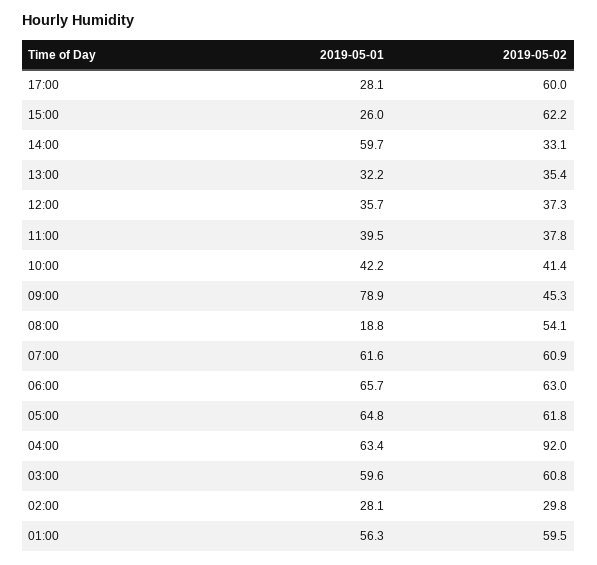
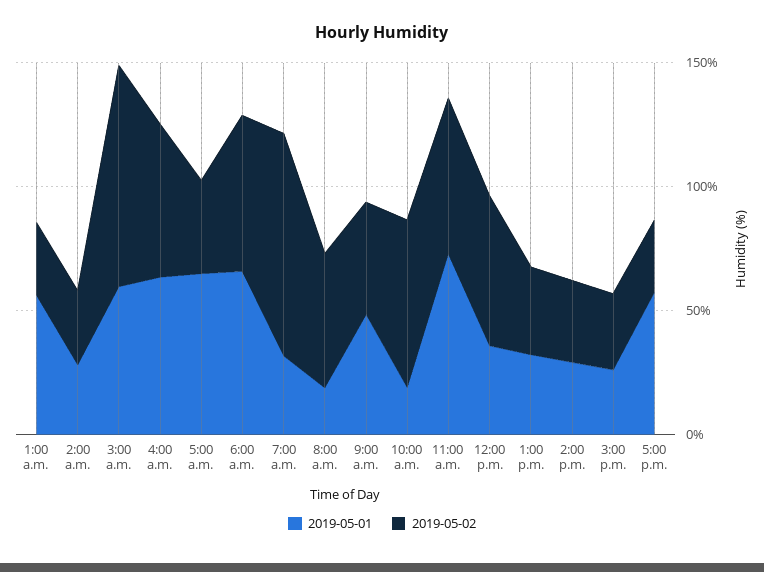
  {
    "2019-05-01": {
-     "17:00": 28.1,
+     "17:00": 60,
      "15:00": 26,
-     "14:00": 59.7,
+     "14:00": 30,
      "13:00": 32.2,
      "12:00": 35.7,
-     "11:00": 39.5,
+     "11:00": 70,
-     "10:00": 42.2,
+     "10:00": 20,
-     "09:00": 78.9,
+     "09:00": 50,
      "08:00": 18.8,
-     "07:00": 61.6,
+     "07:00": 30,
      "06:00": 65.7,
      "05:00": 64.8,
      "04:00": 63.4,
      "03:00": 59.6,
      "02:00": 28.1,
      "01:00": 56.3
    },
    "2019-05-02": {
-     "17:00": 60,
+     "17:00": 30,
-     "15:00": 62.2,
+     "15:00": 30,
      "14:00": 33.1,
      "13:00": 35.4,
-     "12:00": 37.3,
+     "12:00": 60,
-     "11:00": 37.8,
+     "11:00": 60,
-     "10:00": 41.4,
+     "10:00": 70,
      "09:00": 45.3,
      "08:00": 54.1,
-     "07:00": 60.9,
+     "07:00": 90,
      "06:00": 63,
-     "05:00": 61.8,
+     "05:00": 40,
-     "04:00": 92,
+     "04:00": 60,
-     "03:00": 60.8,
+     "03:00": 90,
      "02:00": 29.8,
-     "01:00": 59.5
+     "01:00": 30
    }
  }

